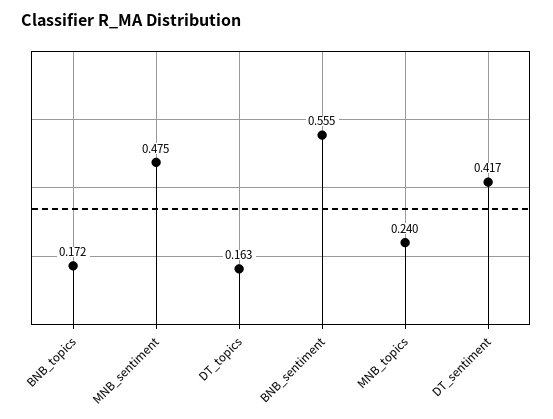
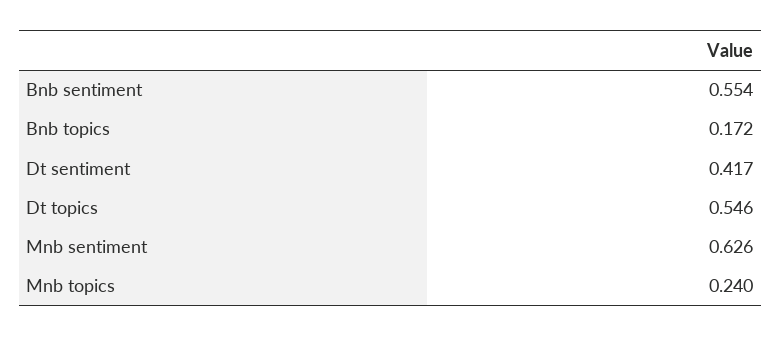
  {
    "BNB_topics": 0.172,
-   "MNB_sentiment": 0.475,
+   "MNB_sentiment": 0.626,
-   "DT_topics": 0.163,
+   "DT_topics": 0.546,
-   "BNB_sentiment": 0.555,
+   "BNB_sentiment": 0.554,
    "MNB_topics": 0.24,
    "DT_sentiment": 0.417
  }

